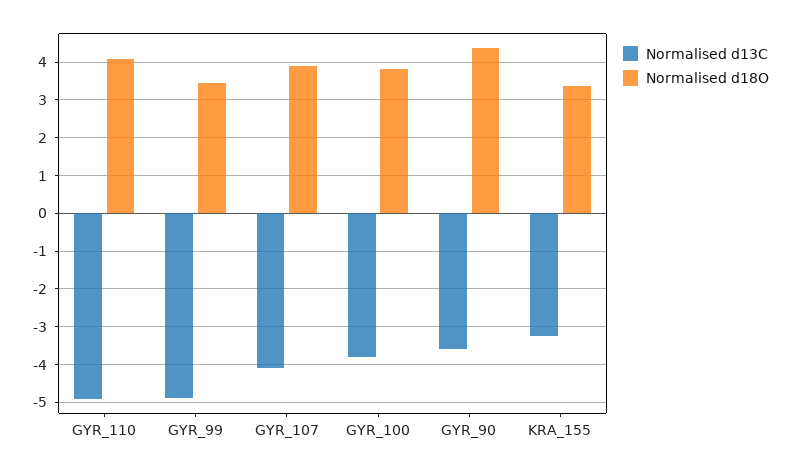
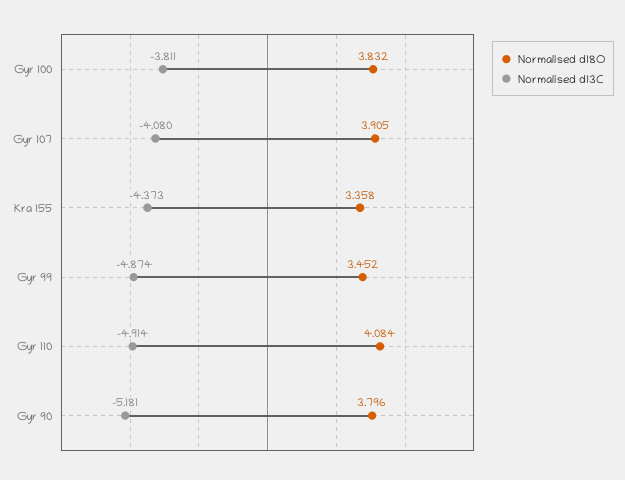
  {
    "Normalised d13C": {
      "GYR_110": -4.914,
      "GYR_99": -4.874,
      "GYR_107": -4.08,
      "GYR_100": -3.811,
-     "GYR_90": -3.6,
+     "GYR_90": -5.181,
-     "KRA_155": -3.2
+     "KRA_155": -4.373
    },
    "Normalised d18O": {
      "GYR_110": 4.084,
      "GYR_99": 3.452,
      "GYR_107": 3.905,
      "GYR_100": 3.832,
-     "GYR_90": 4.4,
+     "GYR_90": 3.796,
      "KRA_155": 3.358
    }
  }

